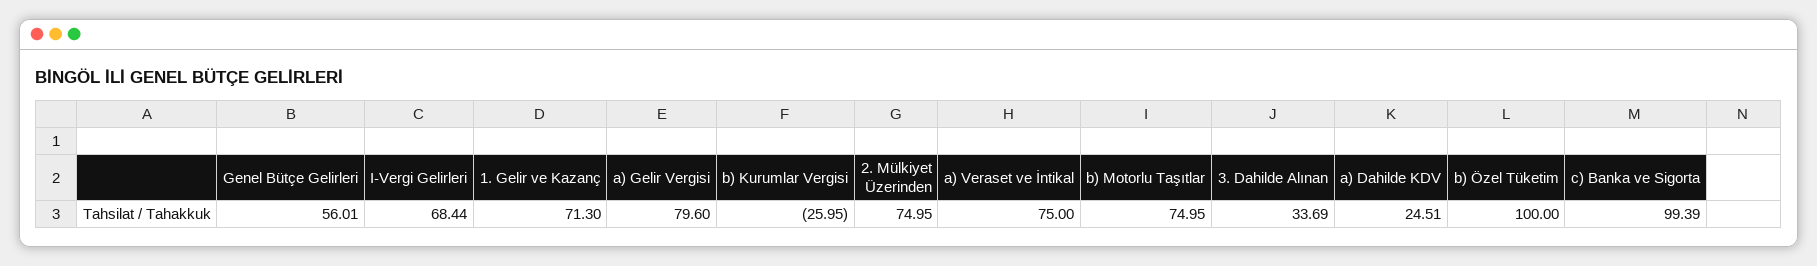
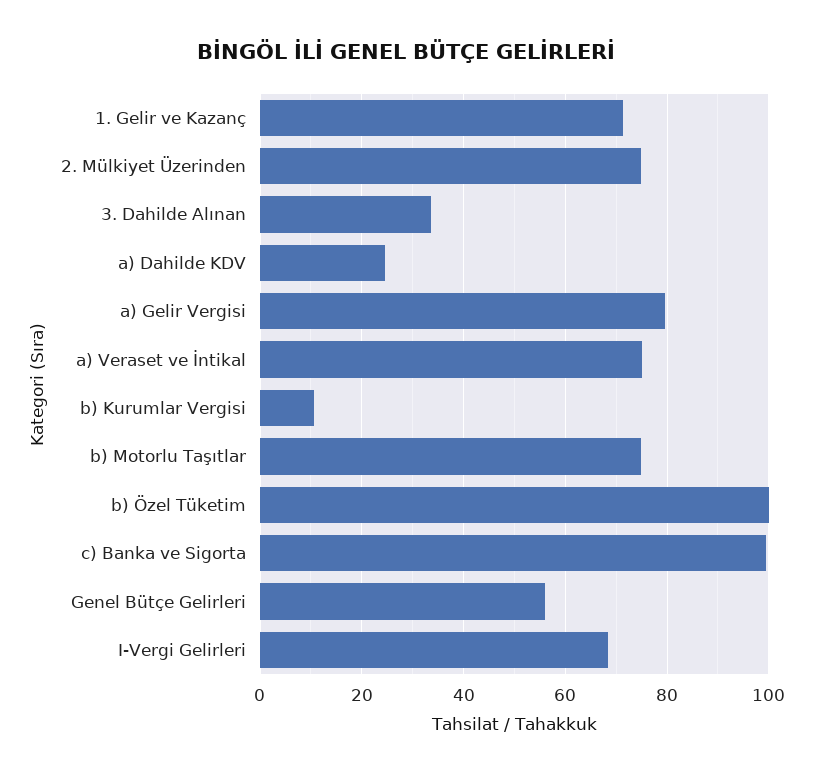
  {
    "Genel Bütçe Gelirleri": 56.01,
    "I-Vergi Gelirleri": 68.44,
    "1. Gelir ve Kazanç": 71.3,
    "a) Gelir Vergisi": 79.6,
-   "b) Kurumlar Vergisi": -25.95,
+   "b) Kurumlar Vergisi": 10,
    "2. Mülkiyet Üzerinden": 74.95,
    "a) Veraset ve İntikal": 75,
    "b) Motorlu Taşıtlar": 74.95,
    "3. Dahilde Alınan": 33.69,
    "a) Dahilde KDV": 24.51,
    "b) Özel Tüketim": 100,
    "c) Banka ve Sigorta": 99.39
  }

